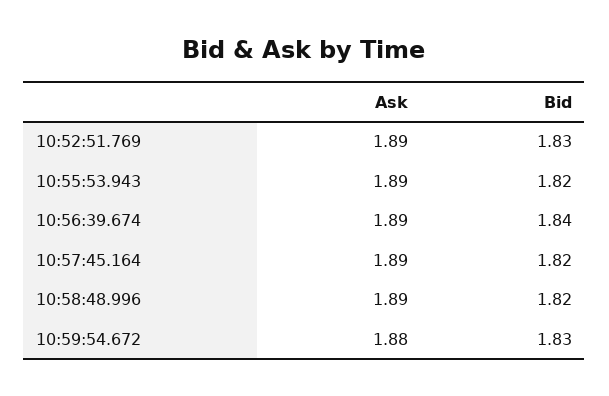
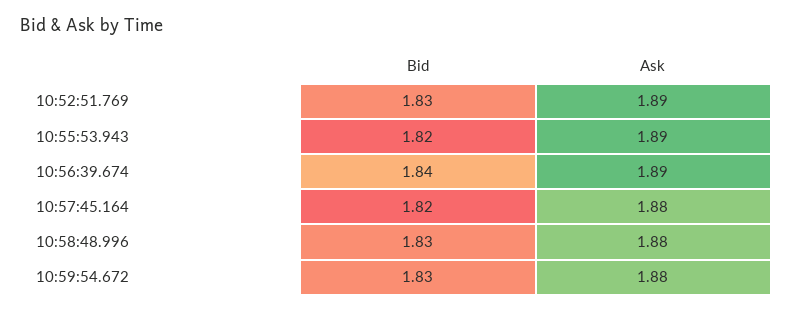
  {
    "Ask": {
      "10:52:51.769": 1.89,
      "10:55:53.943": 1.89,
      "10:56:39.674": 1.89,
-     "10:57:45.164": 1.89,
+     "10:57:45.164": 1.88,
-     "10:58:48.996": 1.89,
+     "10:58:48.996": 1.88,
      "10:59:54.672": 1.88
    },
    "Bid": {
      "10:52:51.769": 1.83,
      "10:55:53.943": 1.82,
      "10:56:39.674": 1.84,
      "10:57:45.164": 1.82,
-     "10:58:48.996": 1.82,
+     "10:58:48.996": 1.83,
      "10:59:54.672": 1.83
    }
  }

